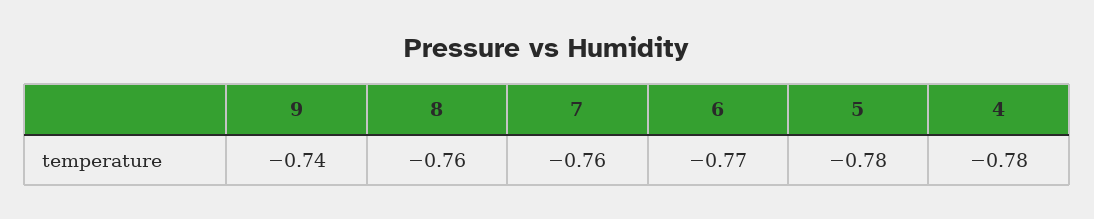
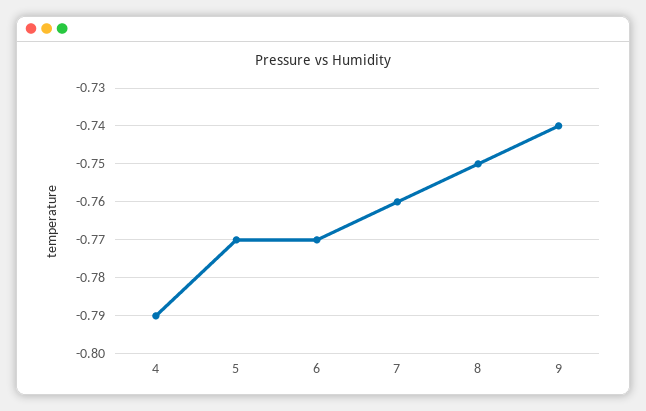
  {
    "9": -0.74,
-   "8": -0.76,
+   "8": -0.75,
    "7": -0.76,
    "6": -0.77,
-   "5": -0.78,
+   "5": -0.77,
-   "4": -0.78
+   "4": -0.79
  }

